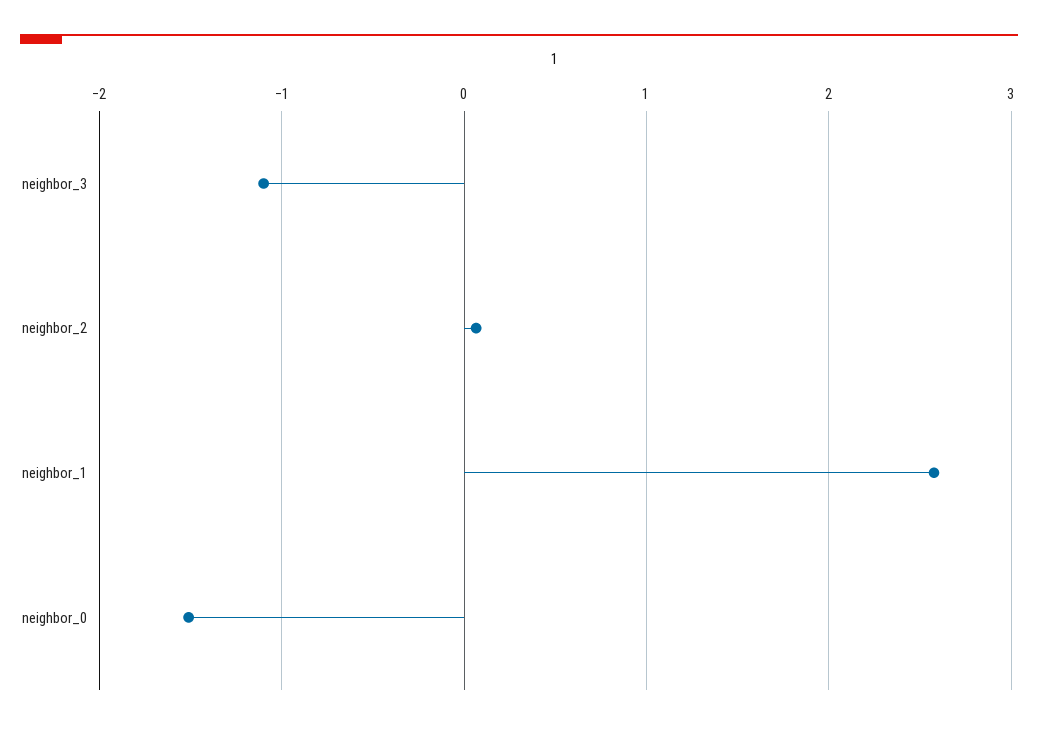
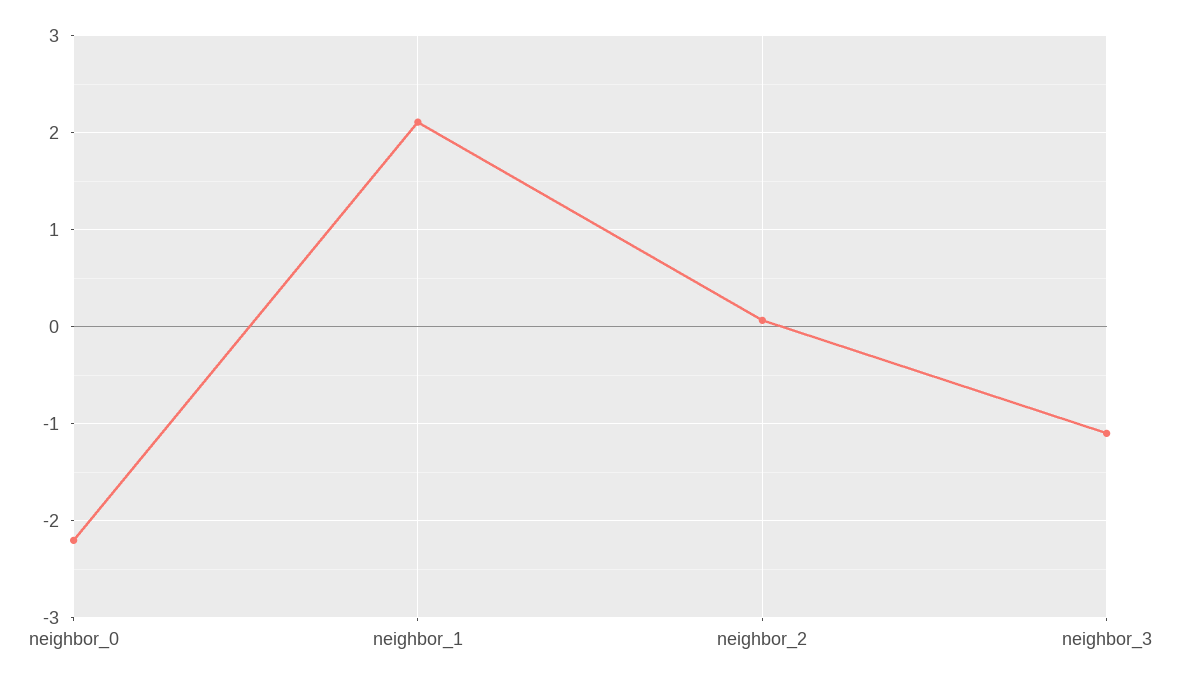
  {
    "neighbor_3": -1.1,
    "neighbor_2": 0.1,
-   "neighbor_1": 2.6,
+   "neighbor_1": 2.1,
-   "neighbor_0": -1.5
+   "neighbor_0": -2.2
  }

